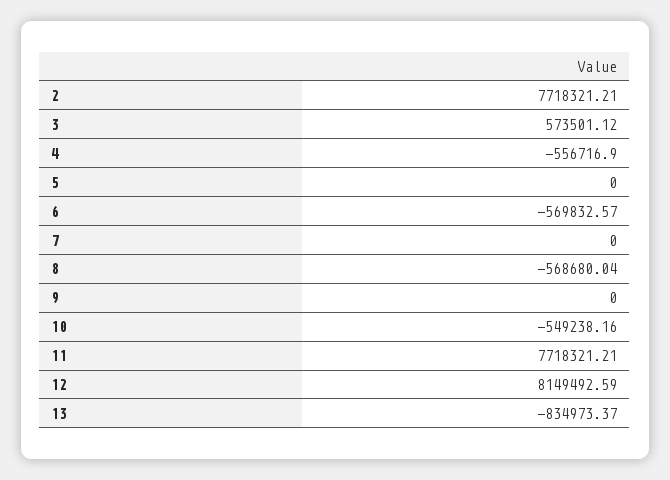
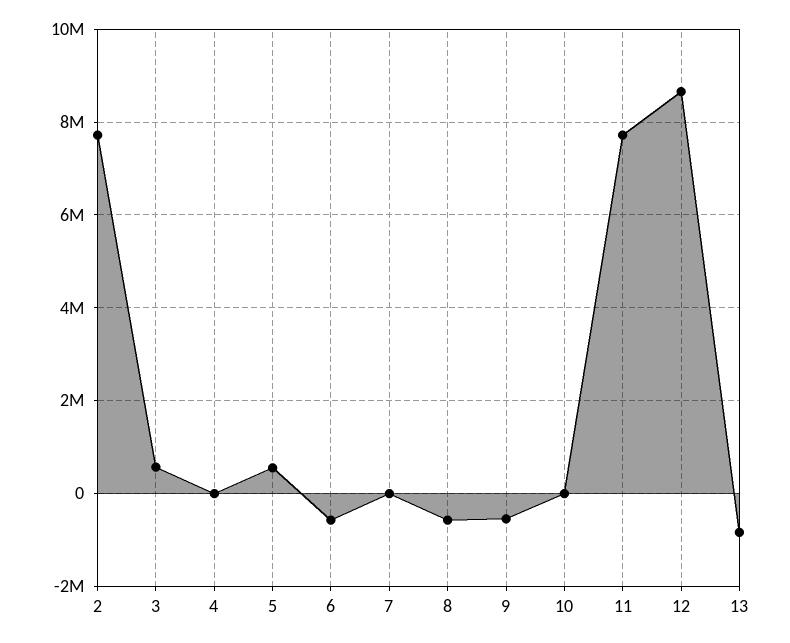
  {
    "2": 7718321.21,
    "3": 573501.12,
-   "4": -556716.9,
+   "4": 0,
-   "5": 0,
+   "5": 600000,
    "6": -569832.57,
    "7": 0,
    "8": -568680.04,
-   "9": 0,
+   "9": -600000,
-   "10": -549238.16,
+   "10": 0,
    "11": 7718321.21,
-   "12": 8149492.59,
+   "12": 8600000,
    "13": -834973.37
  }

